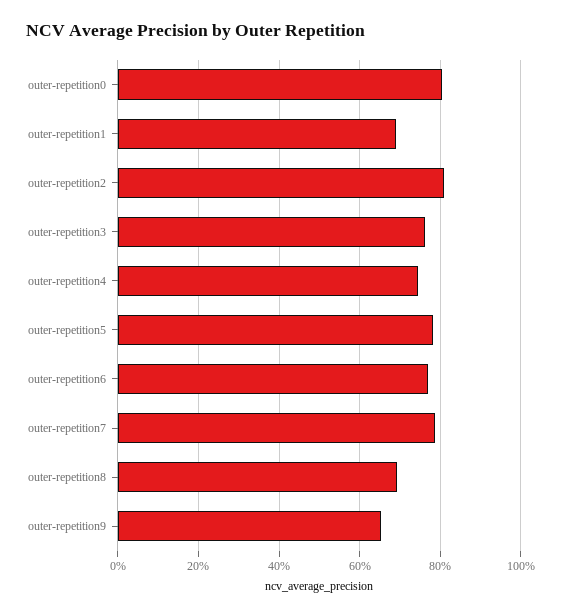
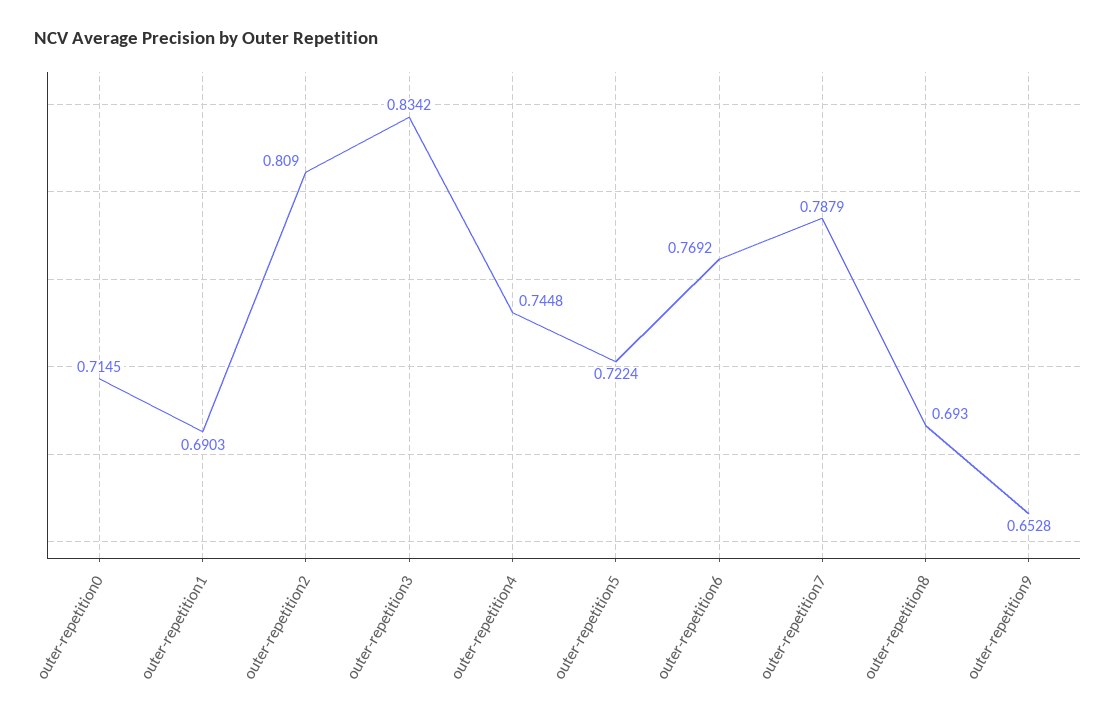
  {
-   "outer-repetition0": 0.8,
+   "outer-repetition0": 0.7145,
    "outer-repetition1": 0.6903,
    "outer-repetition2": 0.809,
-   "outer-repetition3": 0.76,
+   "outer-repetition3": 0.8342,
    "outer-repetition4": 0.7448,
-   "outer-repetition5": 0.78,
+   "outer-repetition5": 0.7224,
    "outer-repetition6": 0.7692,
    "outer-repetition7": 0.7879,
    "outer-repetition8": 0.693,
    "outer-repetition9": 0.6528
  }

